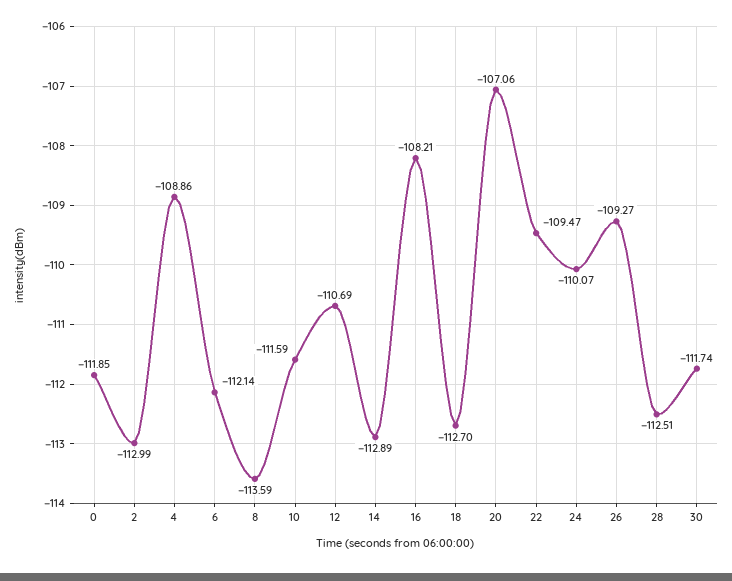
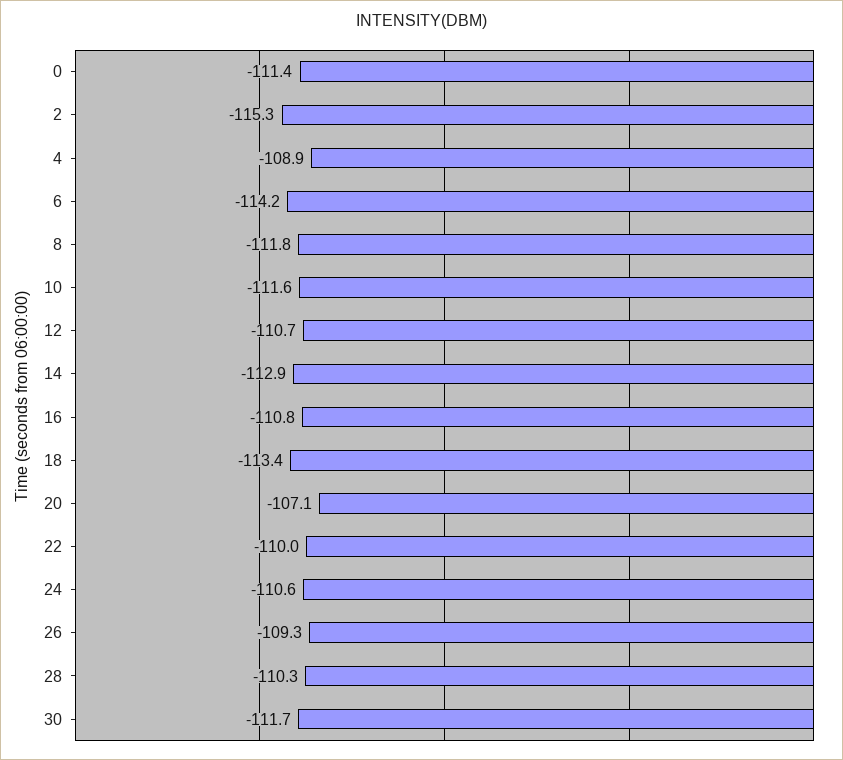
  {
-   "0": -111.85,
+   "0": -111.4,
-   "2": -112.99,
+   "2": -115.3,
    "4": -108.86,
-   "6": -112.14,
+   "6": -114.2,
-   "8": -113.59,
+   "8": -111.8,
    "10": -111.59,
    "12": -110.69,
    "14": -112.89,
-   "16": -108.21,
+   "16": -110.8,
-   "18": -112.7,
+   "18": -113.4,
    "20": -107.06,
-   "22": -109.47,
+   "22": -110,
-   "24": -110.07,
+   "24": -110.6,
    "26": -109.27,
-   "28": -112.51,
+   "28": -110.3,
    "30": -111.74
  }

